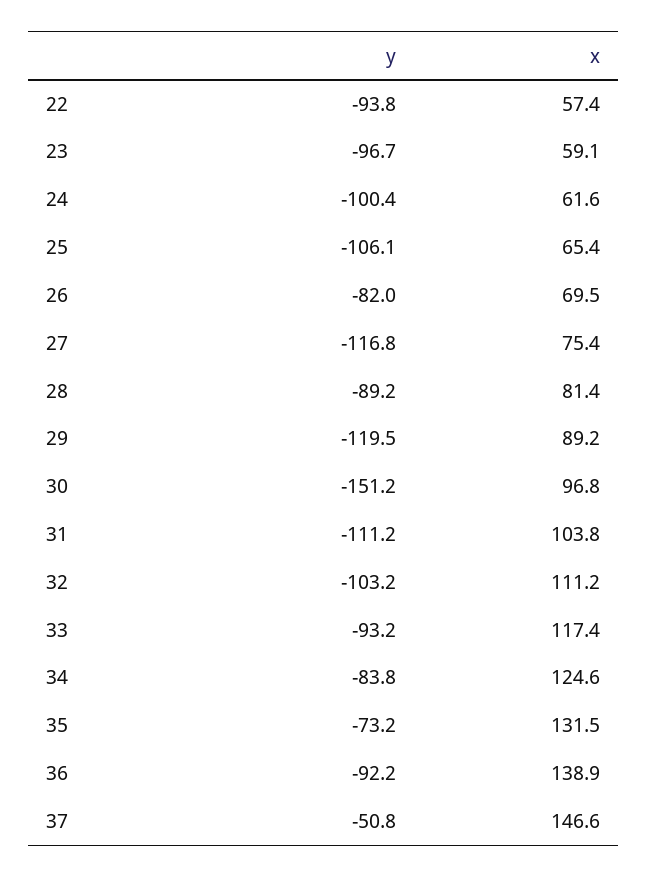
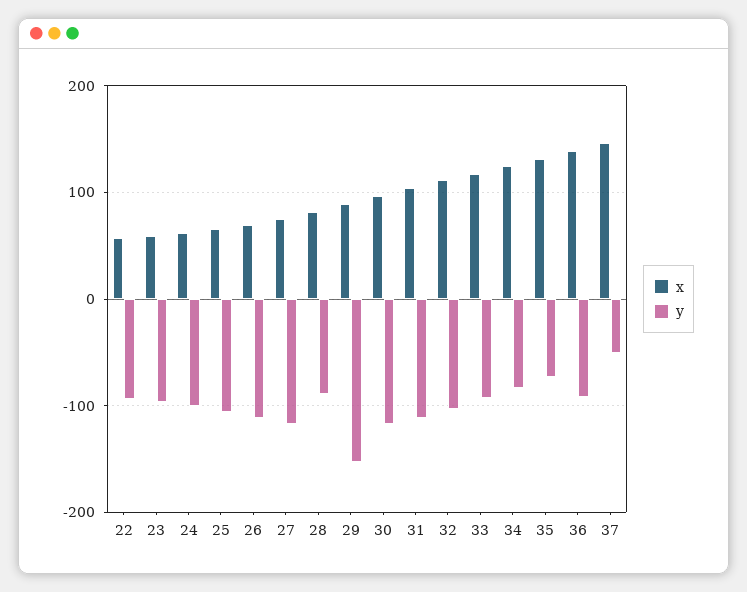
  {
    "y": {
      "22": -93.8,
      "23": -96.7,
      "24": -100.4,
      "25": -106.1,
-     "26": -82,
+     "26": -110,
      "27": -116.8,
      "28": -89.2,
-     "29": -119.5,
+     "29": -150,
-     "30": -151.2,
+     "30": -120,
      "31": -111.2,
      "32": -103.2,
      "33": -93.2,
      "34": -83.8,
      "35": -73.2,
      "36": -92.2,
      "37": -50.8
    },
    "x": {
      "22": 57.4,
      "23": 59.1,
      "24": 61.6,
      "25": 65.4,
      "26": 69.5,
      "27": 75.4,
      "28": 81.4,
      "29": 89.2,
      "30": 96.8,
      "31": 103.8,
      "32": 111.2,
      "33": 117.4,
      "34": 124.6,
      "35": 131.5,
      "36": 138.9,
      "37": 146.6
    }
  }

